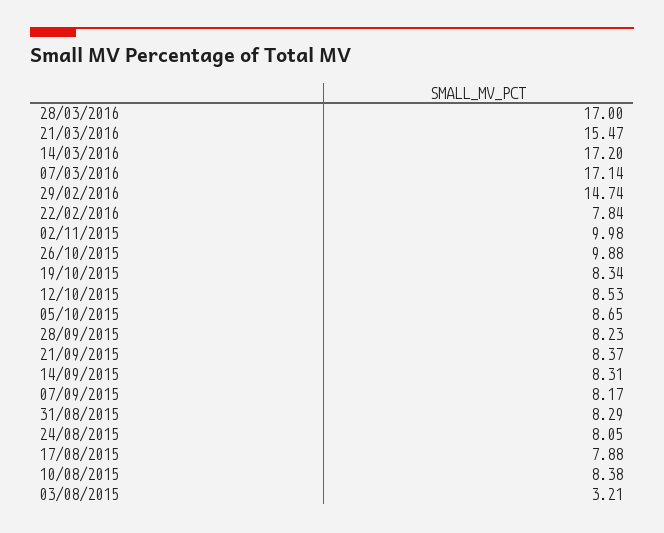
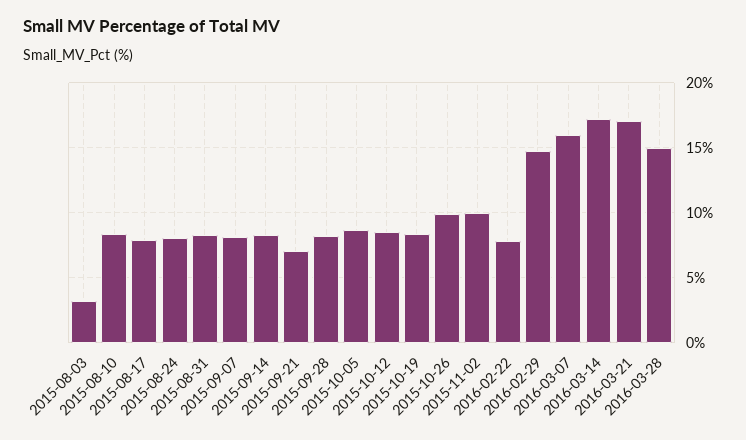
  {
-   "28/03/2016": 17,
+   "28/03/2016": 15,
-   "21/03/2016": 15.47,
+   "21/03/2016": 17,
    "14/03/2016": 17.2,
-   "07/03/2016": 17.14,
+   "07/03/2016": 16,
    "29/02/2016": 14.74,
    "22/02/2016": 7.84,
    "02/11/2015": 9.98,
    "26/10/2015": 9.88,
    "19/10/2015": 8.34,
    "12/10/2015": 8.53,
    "05/10/2015": 8.65,
    "28/09/2015": 8.23,
-   "21/09/2015": 8.37,
+   "21/09/2015": 7,
    "14/09/2015": 8.31,
    "07/09/2015": 8.17,
    "31/08/2015": 8.29,
    "24/08/2015": 8.05,
    "17/08/2015": 7.88,
    "10/08/2015": 8.38,
    "03/08/2015": 3.21
  }

